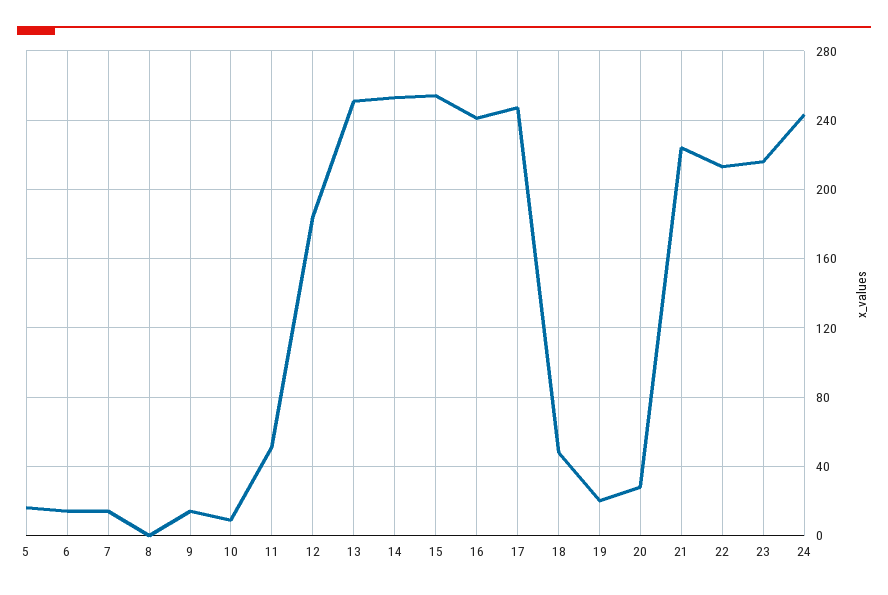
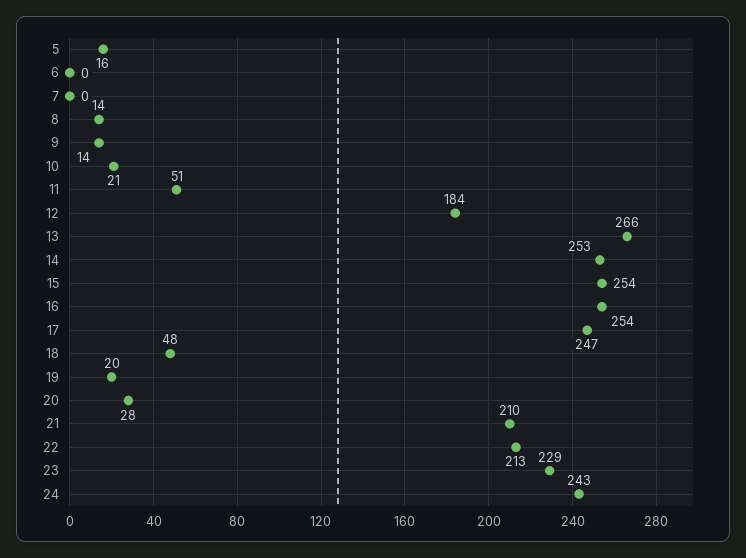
  {
    "5": 16,
-   "6": 15,
+   "6": 0,
-   "7": 15,
+   "7": 0,
-   "8": 0,
+   "8": 14,
    "9": 14,
-   "10": 10,
+   "10": 21,
    "11": 51,
    "12": 184,
-   "13": 250,
+   "13": 266,
    "14": 253,
    "15": 254,
-   "16": 240,
+   "16": 254,
    "17": 247,
    "18": 48,
    "19": 20,
    "20": 28,
-   "21": 225,
+   "21": 210,
    "22": 213,
-   "23": 215,
+   "23": 229,
    "24": 243
  }

